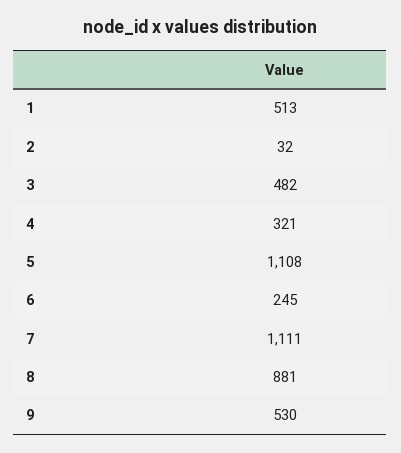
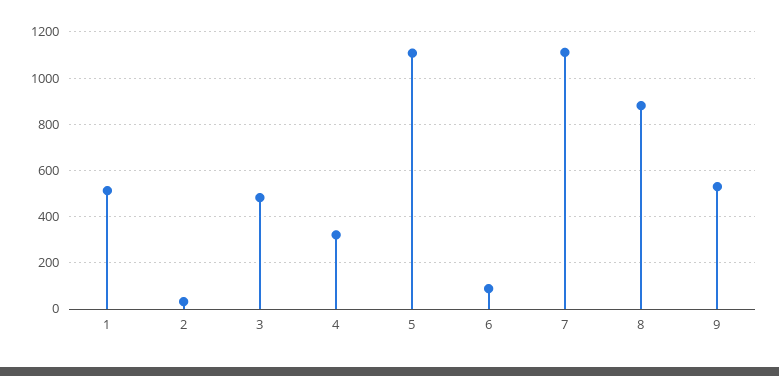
  {
    "1": 513,
    "2": 32,
    "3": 482,
    "4": 321,
    "5": 1108,
-   "6": 245,
+   "6": 100,
    "7": 1111,
    "8": 881,
    "9": 530
  }

